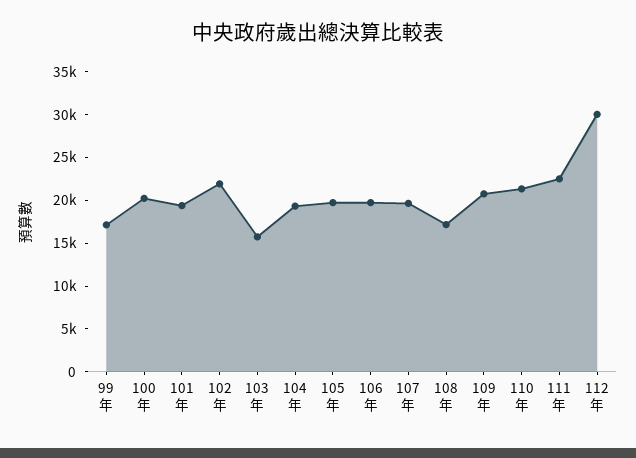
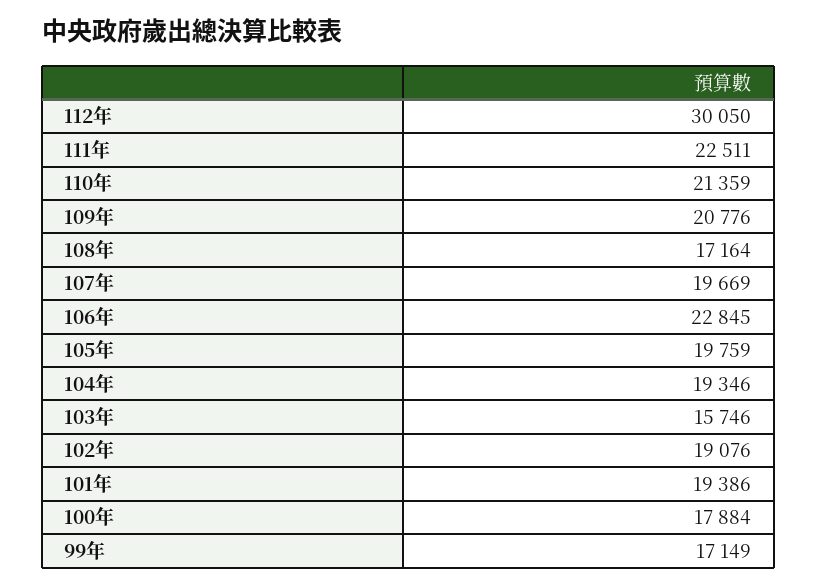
  {
    "99年": 17149,
-   "100年": 20000,
+   "100年": 17884,
    "101年": 19386,
-   "102年": 22000,
+   "102年": 19076,
    "103年": 15746,
    "104年": 19346,
    "105年": 19759,
-   "106年": 20000,
+   "106年": 22845,
    "107年": 19669,
    "108年": 17164,
    "109年": 20776,
    "110年": 21359,
    "111年": 22511,
    "112年": 30050
  }

